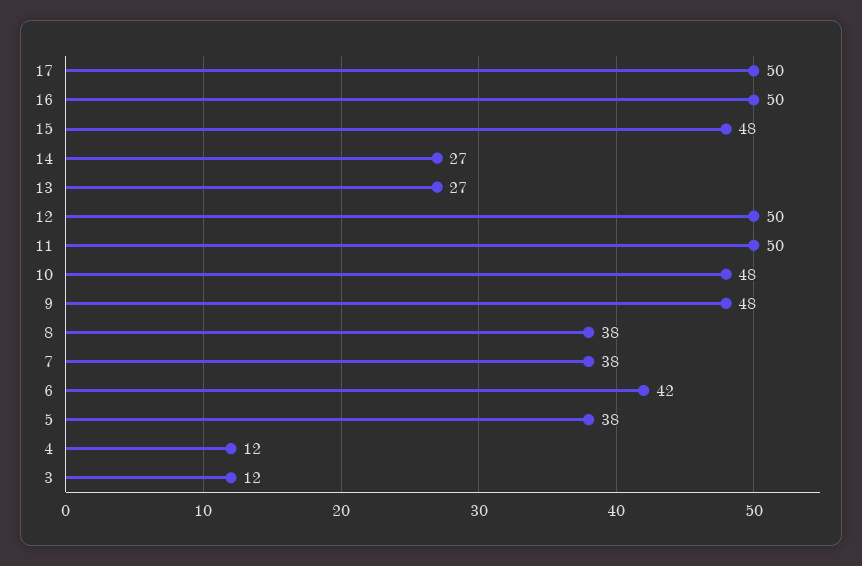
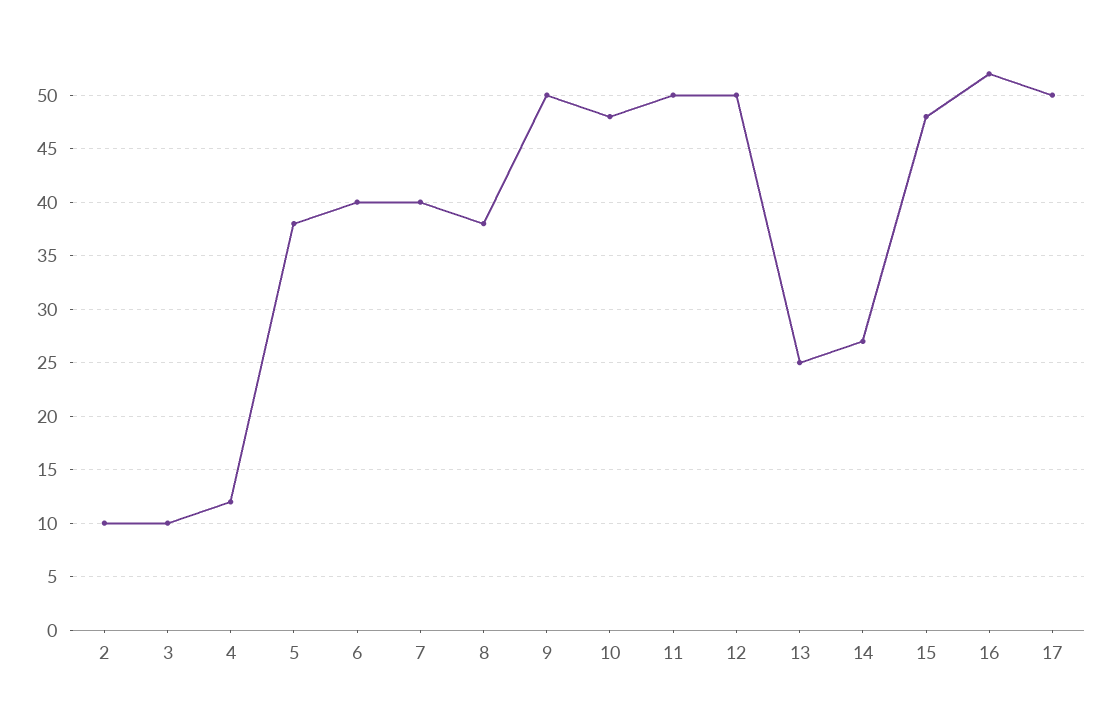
  {
    "17": 50,
-   "16": 50,
+   "16": 52,
    "15": 48,
    "14": 27,
-   "13": 27,
+   "13": 25,
    "12": 50,
    "11": 50,
    "10": 48,
-   "9": 48,
+   "9": 50,
    "8": 38,
-   "7": 38,
+   "7": 40,
-   "6": 42,
+   "6": 40,
    "5": 38,
    "4": 12,
-   "3": 12
+   "3": 10,
+   "2": 10
  }

